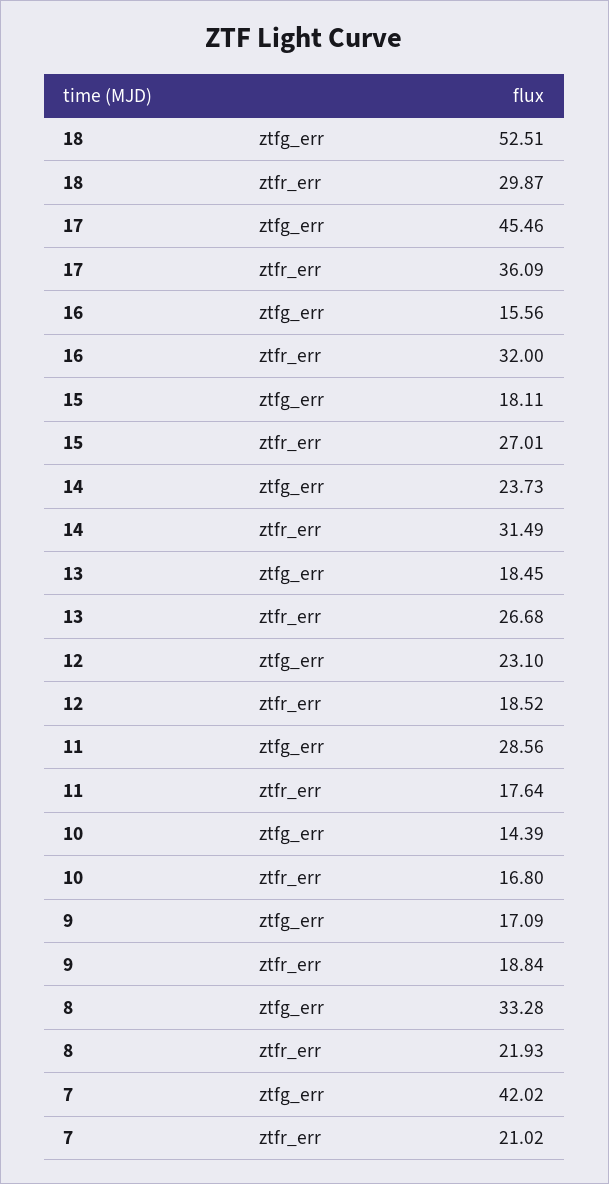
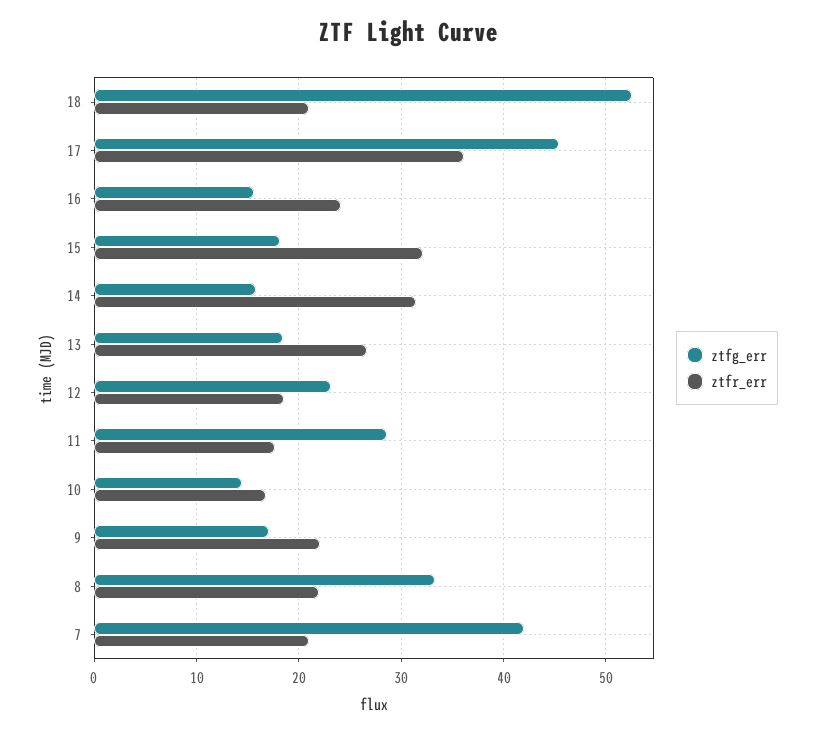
  {
    "ztfg_err": {
      "18": 52.51,
      "17": 45.46,
      "16": 15.56,
      "15": 18.11,
-     "14": 23.73,
+     "14": 16,
      "13": 18.45,
      "12": 23.1,
      "11": 28.56,
      "10": 14.39,
      "9": 17.09,
      "8": 33.28,
      "7": 42.02
    },
    "ztfr_err": {
-     "18": 29.87,
+     "18": 21,
      "17": 36.09,
-     "16": 32,
+     "16": 24,
-     "15": 27.01,
+     "15": 32,
      "14": 31.49,
      "13": 26.68,
      "12": 18.52,
      "11": 17.64,
      "10": 16.8,
-     "9": 18.84,
+     "9": 22,
      "8": 21.93,
      "7": 21.02
    }
  }

